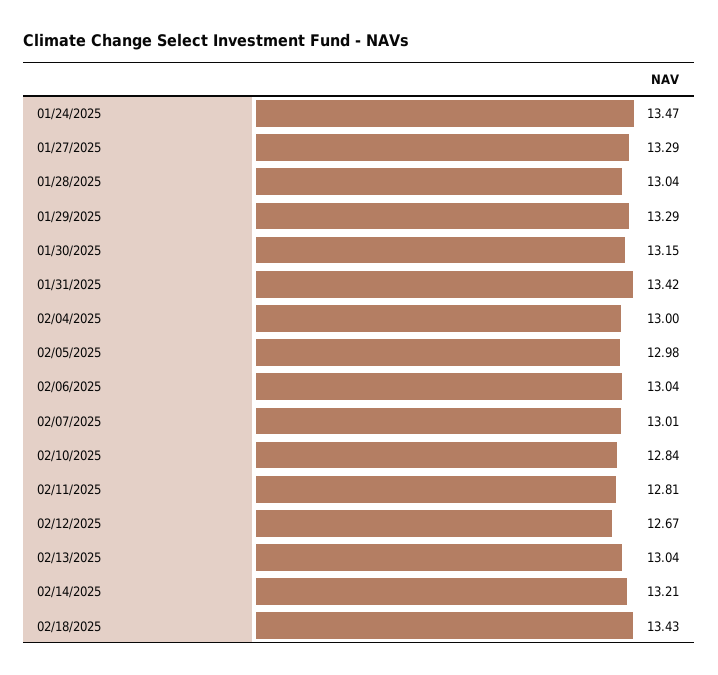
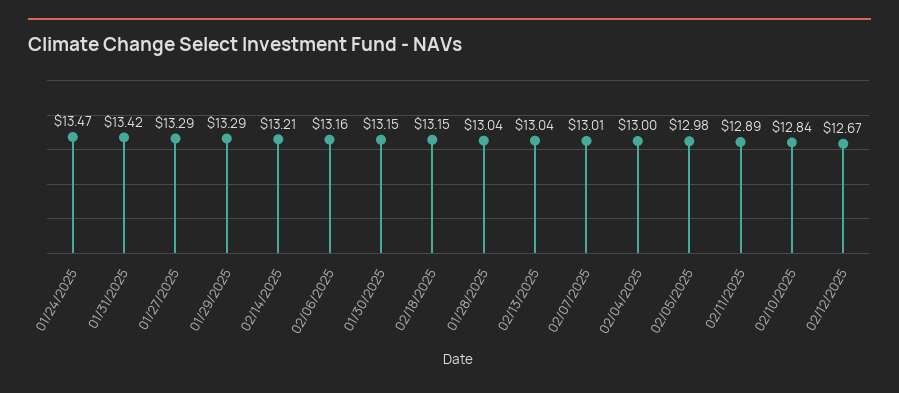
  {
    "01/24/2025": 13.47,
    "01/27/2025": 13.29,
    "01/28/2025": 13.04,
    "01/29/2025": 13.29,
    "01/30/2025": 13.15,
    "01/31/2025": 13.42,
    "02/04/2025": 13,
    "02/05/2025": 12.98,
-   "02/06/2025": 13.04,
+   "02/06/2025": 13.16,
    "02/07/2025": 13.01,
    "02/10/2025": 12.84,
-   "02/11/2025": 12.81,
+   "02/11/2025": 12.89,
    "02/12/2025": 12.67,
    "02/13/2025": 13.04,
    "02/14/2025": 13.21,
-   "02/18/2025": 13.43
+   "02/18/2025": 13.15
  }

